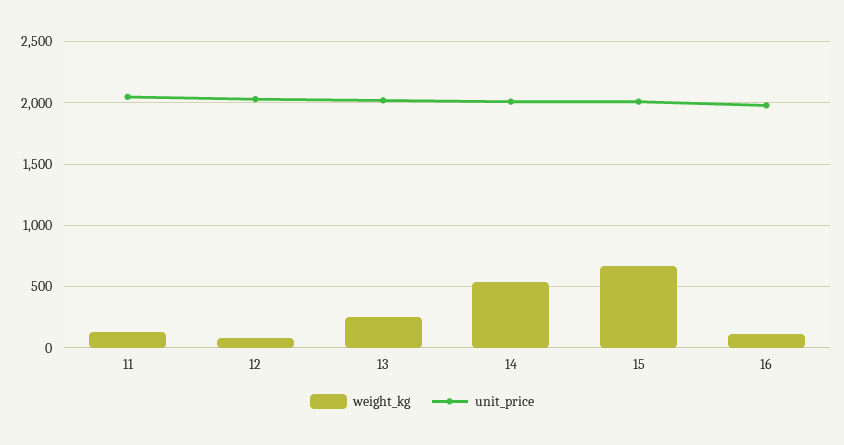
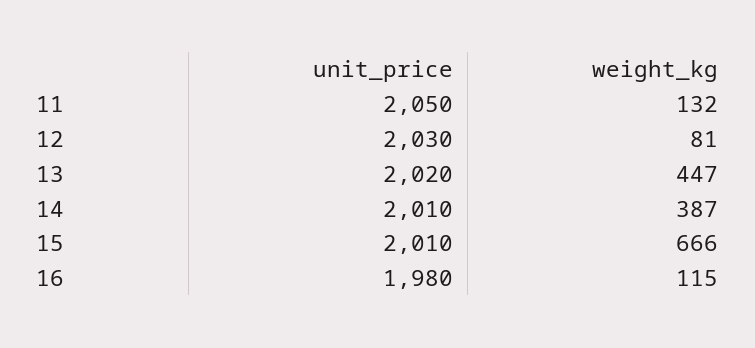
  {
    "weight_kg": {
      "11": 132,
      "12": 81,
-     "13": 250,
+     "13": 447,
-     "14": 550,
+     "14": 387,
      "15": 666,
      "16": 115
    },
    "unit_price": {
      "11": 2050,
      "12": 2030,
      "13": 2020,
      "14": 2010,
      "15": 2010,
      "16": 1980
    }
  }

